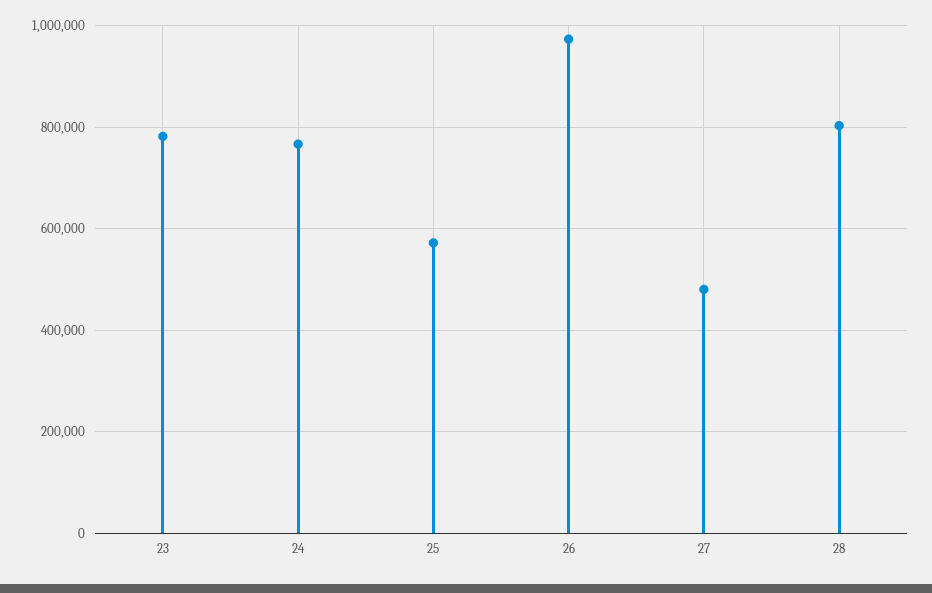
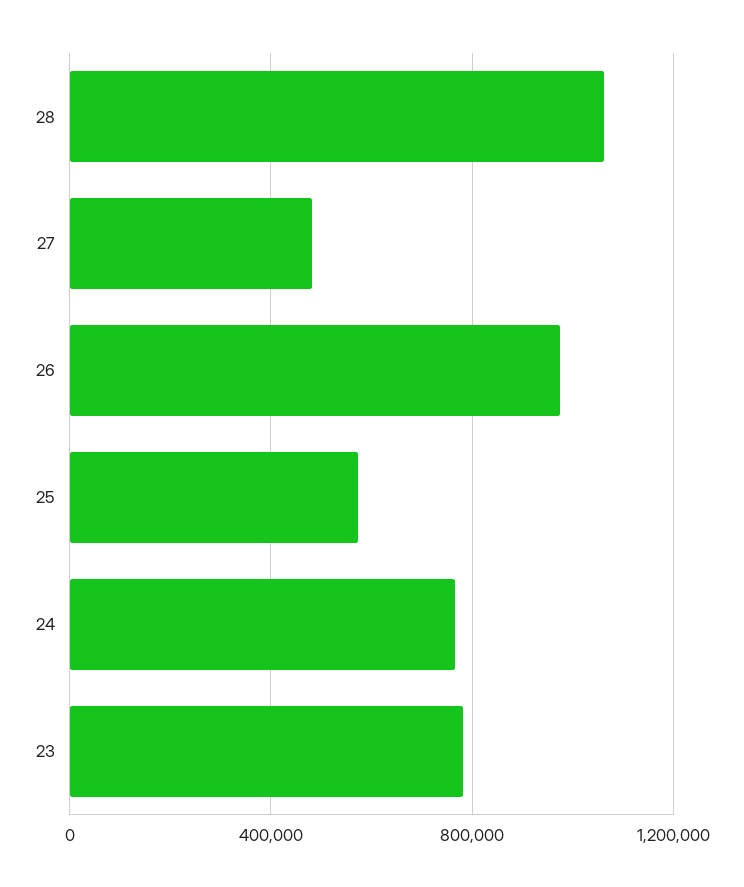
  {
    "23": 780000,
    "24": 760000,
    "25": 580000,
    "26": 980000,
    "27": 480000,
-   "28": 800000
+   "28": 1050000
  }

